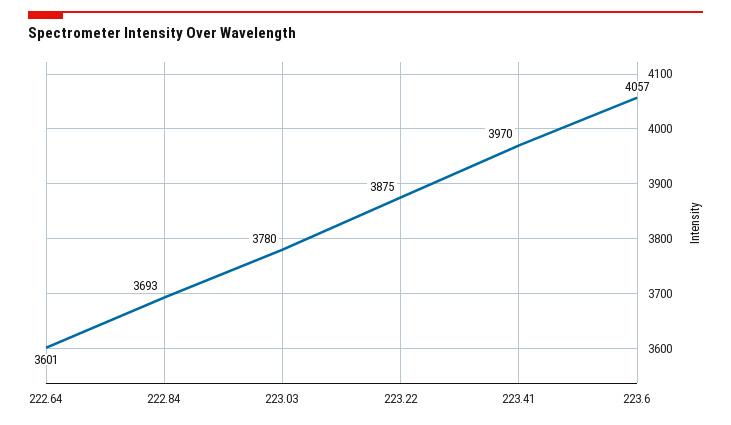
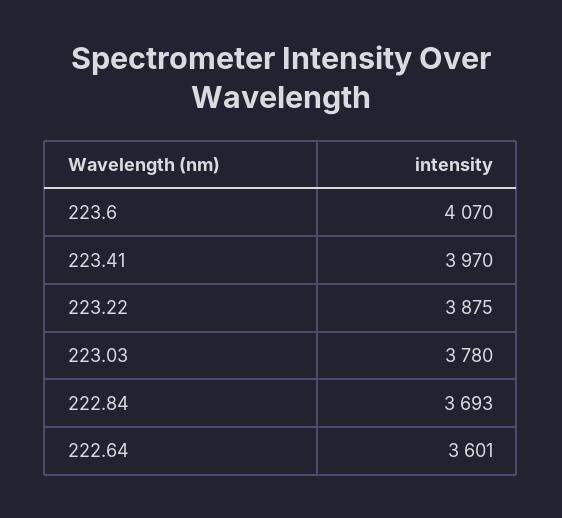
  {
    "222.64": 3601,
    "222.84": 3693,
    "223.03": 3780,
    "223.22": 3875,
    "223.41": 3970,
-   "223.6": 4057
+   "223.6": 4070
  }

